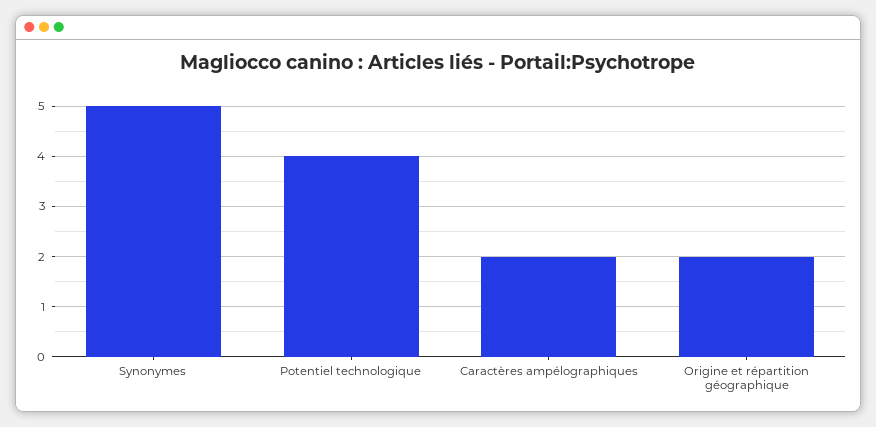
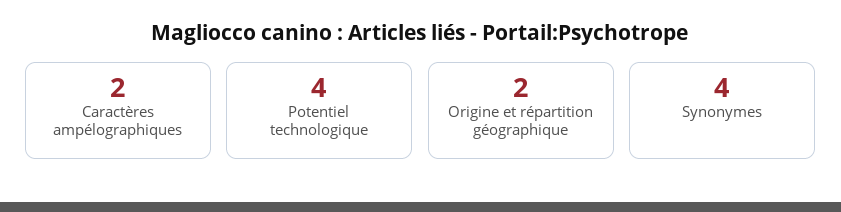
  {
-   "Synonymes": 5,
+   "Synonymes": 4,
    "Potentiel technologique": 4,
    "Caractères ampélographiques": 2,
    "Origine et répartition géographique": 2
  }

